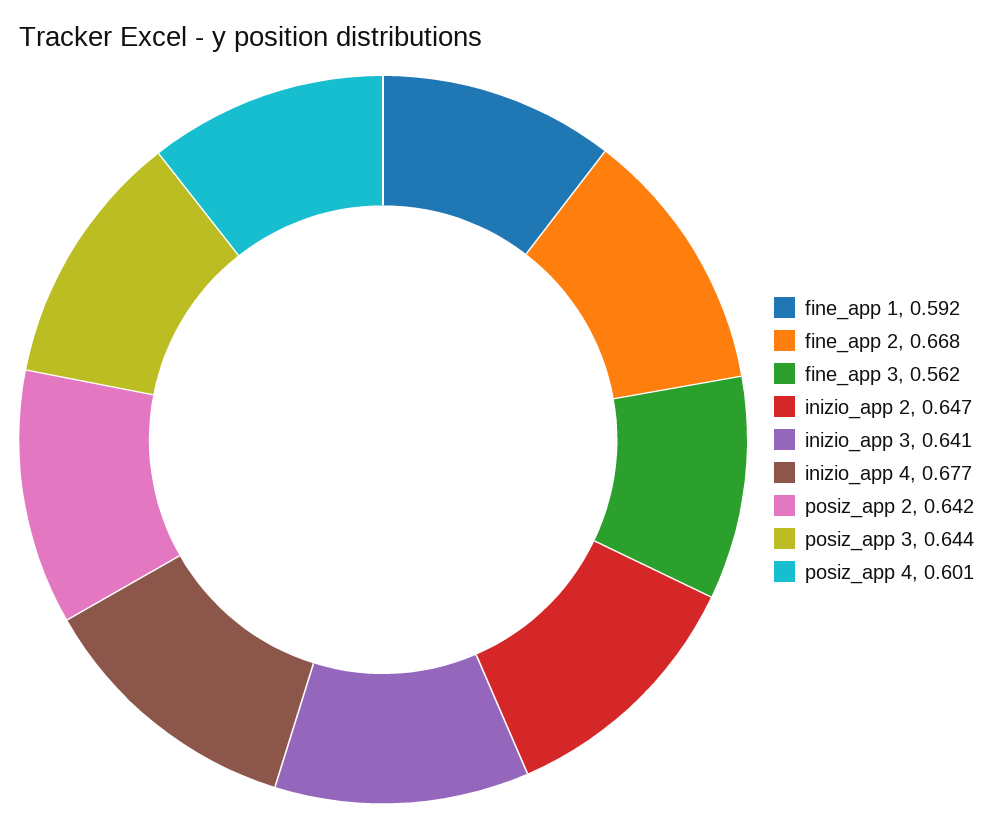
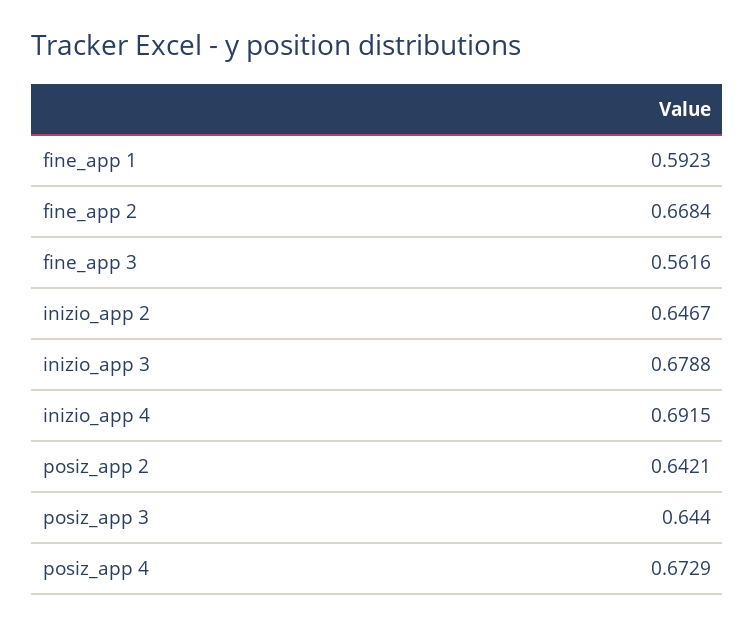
  {
    "fine_app 1": 0.5923,
    "fine_app 2": 0.6684,
    "fine_app 3": 0.5616,
    "inizio_app 2": 0.6467,
-   "inizio_app 3": 0.641,
+   "inizio_app 3": 0.6788,
-   "inizio_app 4": 0.677,
+   "inizio_app 4": 0.6915,
    "posiz_app 2": 0.6421,
    "posiz_app 3": 0.644,
-   "posiz_app 4": 0.601
+   "posiz_app 4": 0.6729
  }

